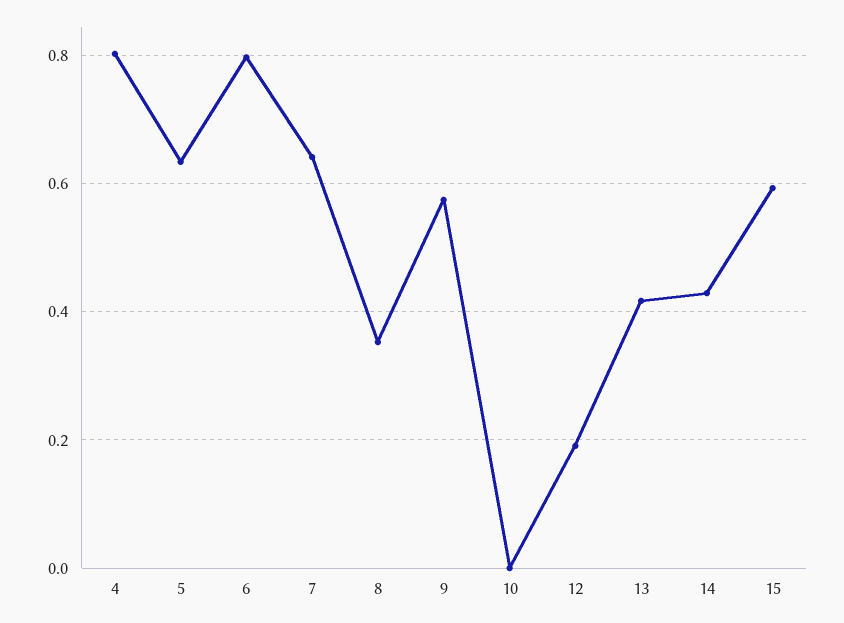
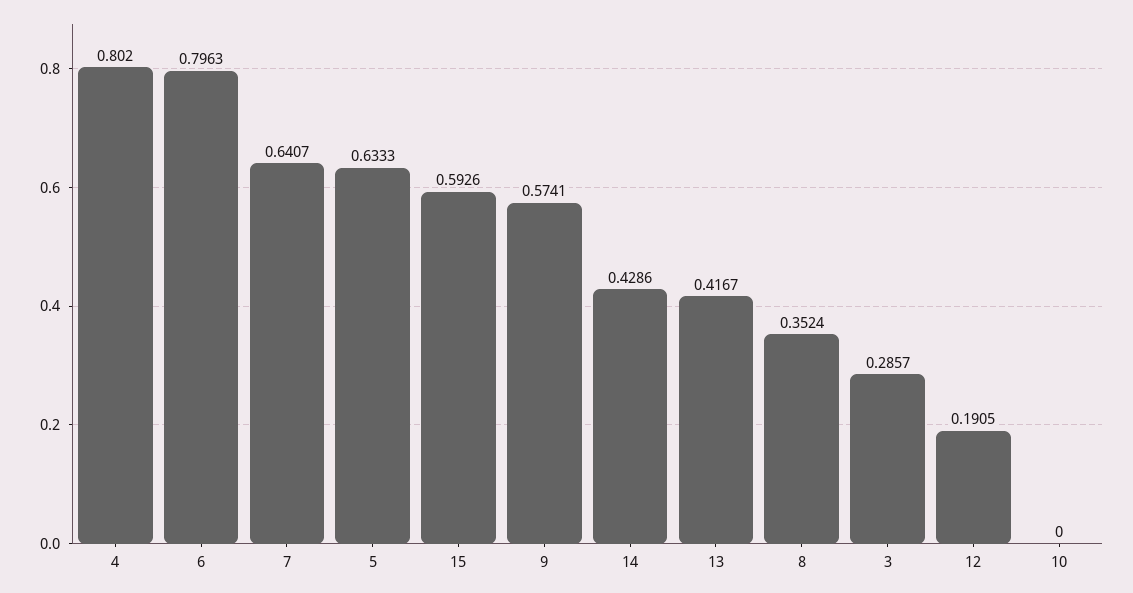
  {
    "4": 0.802,
    "5": 0.6333,
    "6": 0.7963,
    "7": 0.6407,
    "8": 0.3524,
    "9": 0.5741,
    "10": 0,
    "12": 0.1905,
    "13": 0.4167,
    "14": 0.4286,
-   "15": 0.5926
+   "15": 0.5926,
+   "3": 0.2857
  }

